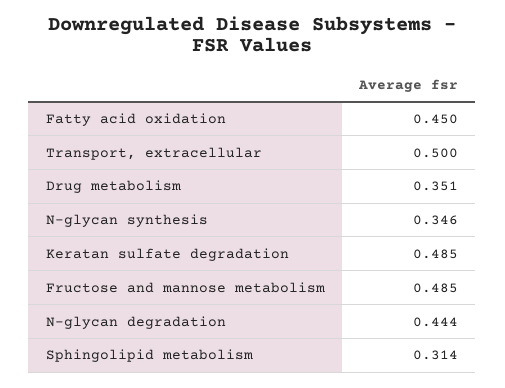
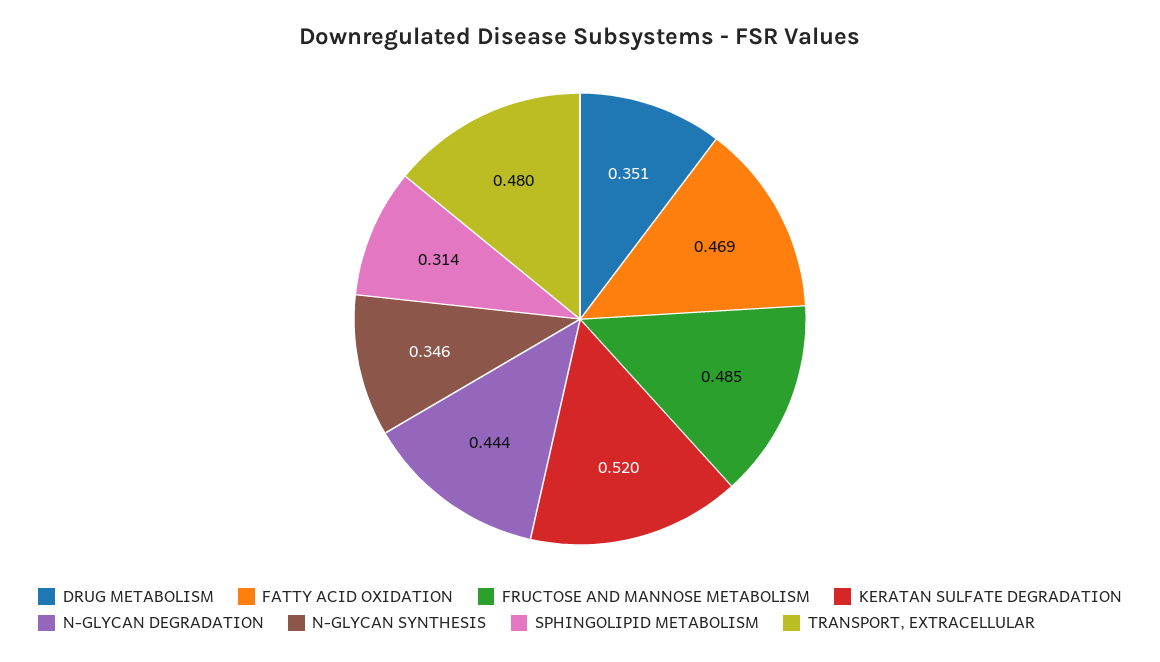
  {
-   "Fatty acid oxidation": 0.45,
+   "Fatty acid oxidation": 0.469,
-   "Transport, extracellular": 0.5,
+   "Transport, extracellular": 0.48,
    "Drug metabolism": 0.351,
    "N-glycan synthesis": 0.346,
-   "Keratan sulfate degradation": 0.485,
+   "Keratan sulfate degradation": 0.52,
    "Fructose and mannose metabolism": 0.485,
    "N-glycan degradation": 0.444,
    "Sphingolipid metabolism": 0.314
  }

